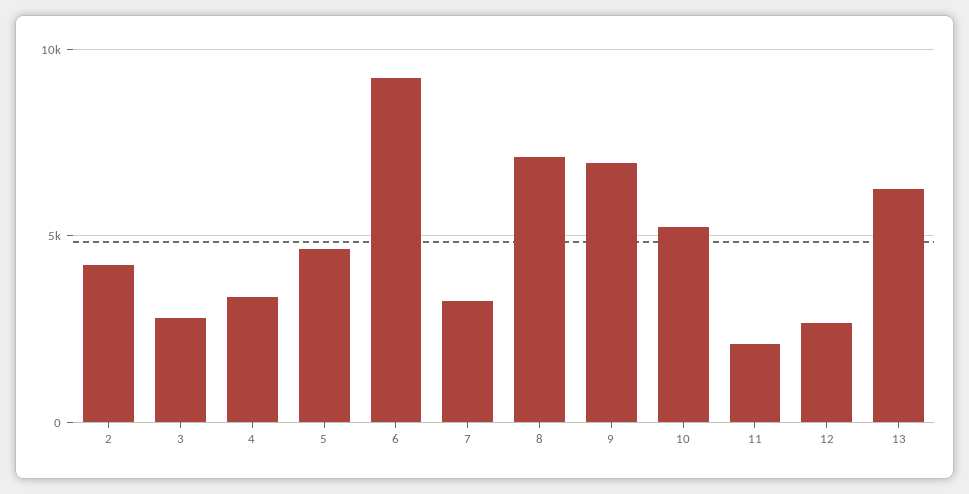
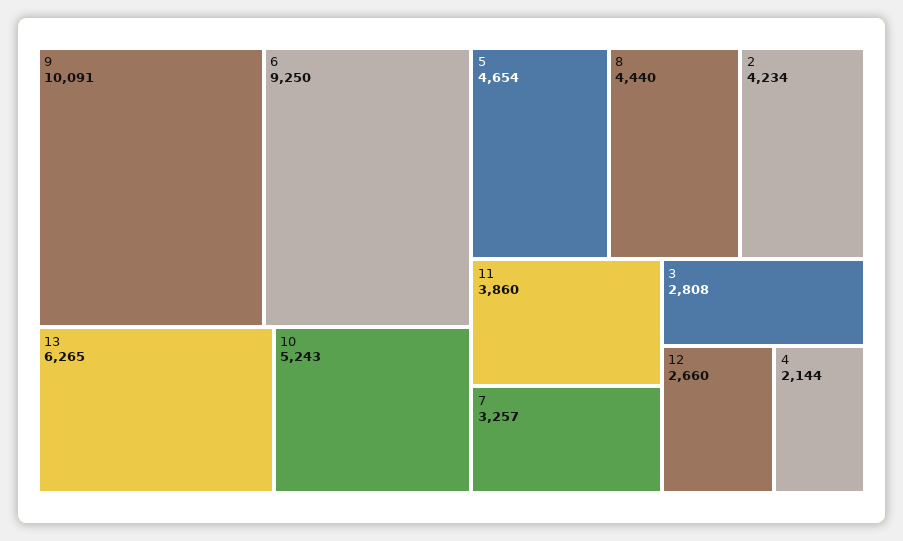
  {
    "2": 4234,
    "3": 2808,
-   "4": 3500,
+   "4": 2144,
    "5": 4654,
    "6": 9250,
    "7": 3257,
-   "8": 7000,
+   "8": 4440,
-   "9": 7000,
+   "9": 10091,
    "10": 5243,
-   "11": 2000,
+   "11": 3860,
    "12": 2660,
    "13": 6265
  }

